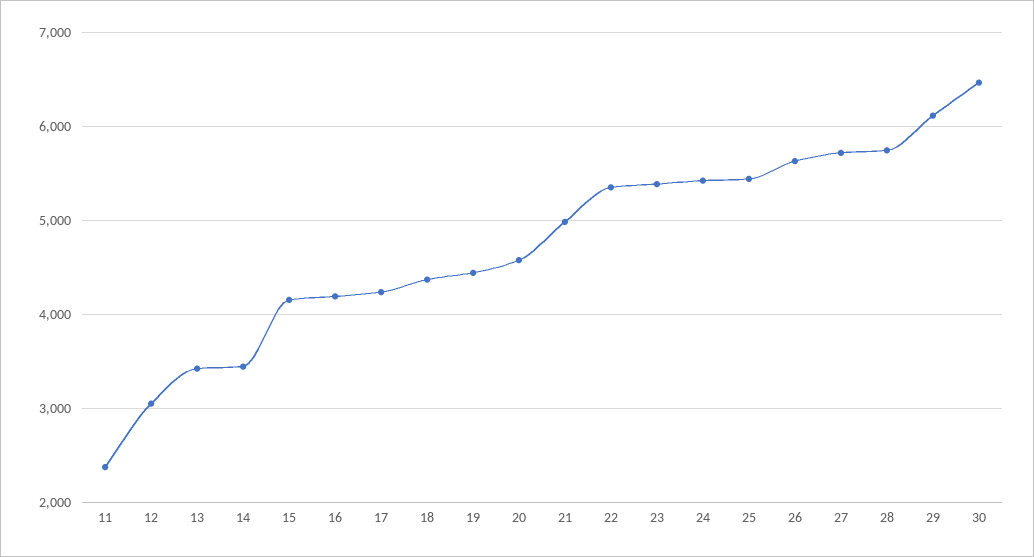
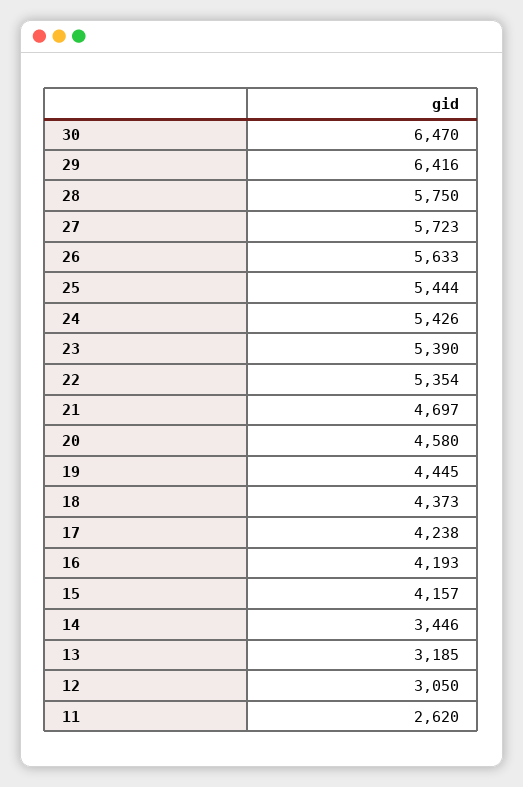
  {
-   "11": 2400,
+   "11": 2620,
    "12": 3050,
-   "13": 3400,
+   "13": 3185,
    "14": 3446,
    "15": 4157,
    "16": 4193,
    "17": 4238,
    "18": 4373,
    "19": 4445,
    "20": 4580,
-   "21": 5000,
+   "21": 4697,
    "22": 5354,
    "23": 5390,
    "24": 5426,
    "25": 5444,
    "26": 5633,
    "27": 5723,
    "28": 5750,
-   "29": 6100,
+   "29": 6416,
    "30": 6470
  }

